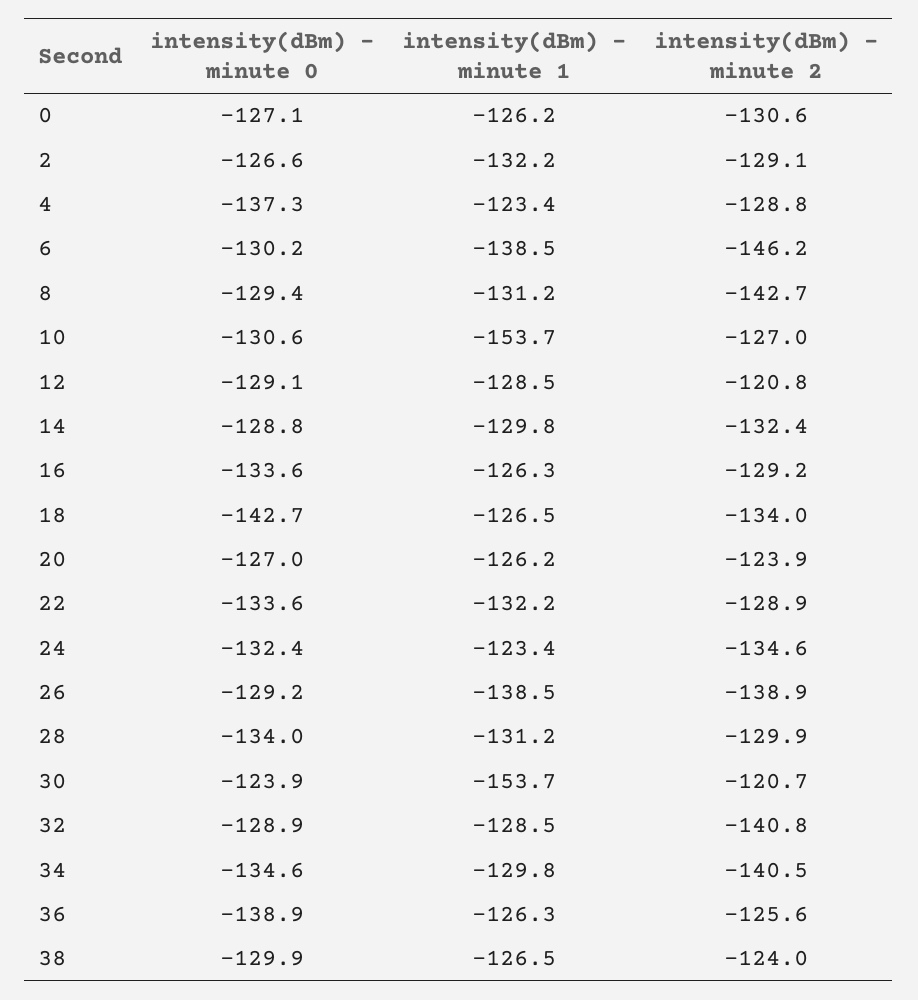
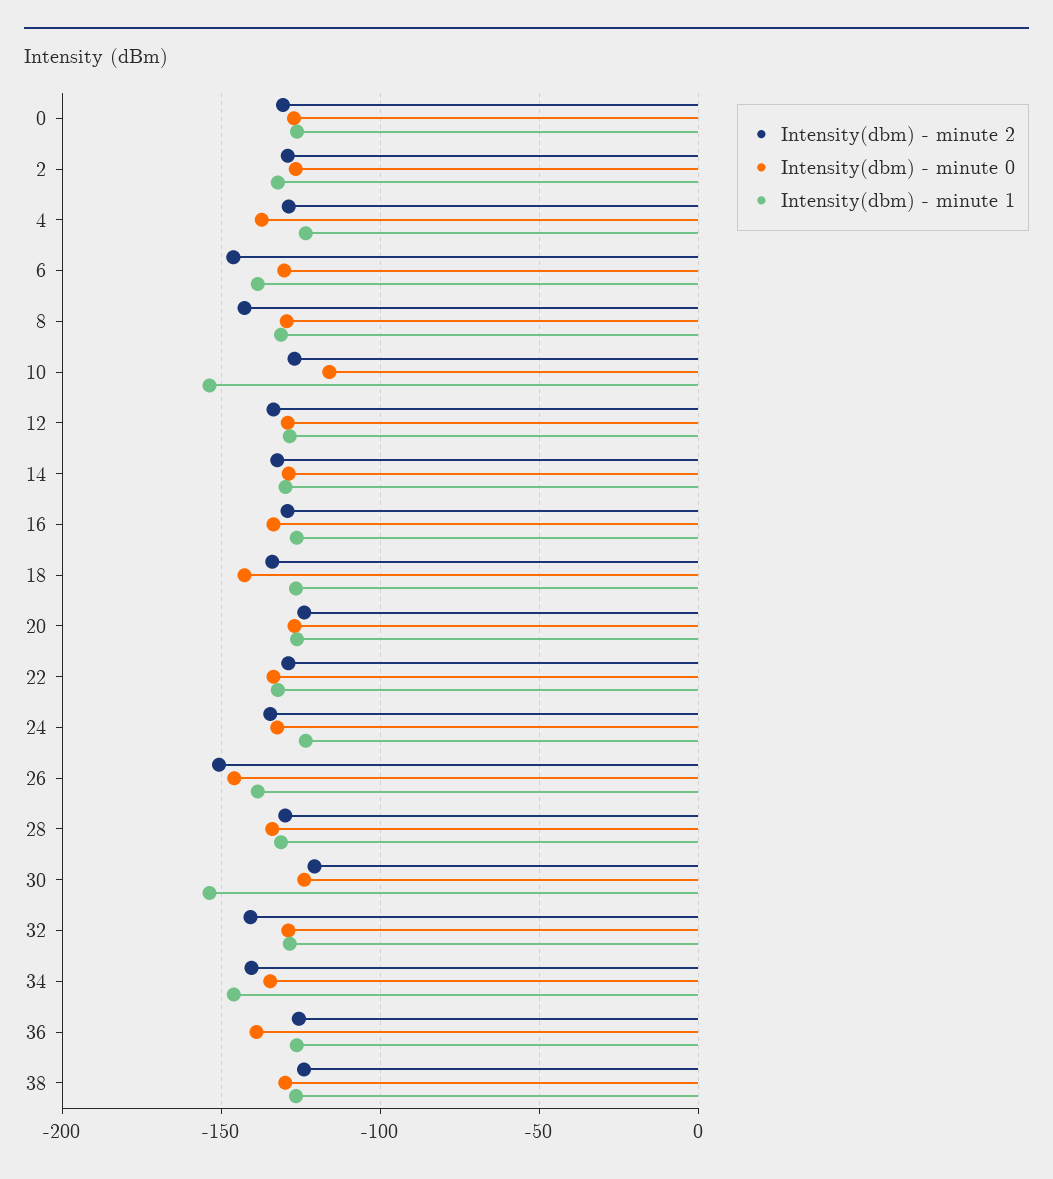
  {
    "intensity(dBm) - minute 0": {
      "0": -127.1,
      "2": -126.6,
      "4": -137.3,
      "6": -130.2,
      "8": -129.4,
-     "10": -130.6,
+     "10": -115,
      "12": -129.1,
      "14": -128.8,
      "16": -133.6,
      "18": -142.7,
      "20": -127,
      "22": -133.6,
      "24": -132.4,
-     "26": -129.2,
+     "26": -145,
      "28": -134,
      "30": -123.9,
      "32": -128.9,
      "34": -134.6,
      "36": -138.9,
      "38": -129.9
    },
    "intensity(dBm) - minute 1": {
      "0": -126.2,
      "2": -132.2,
      "4": -123.4,
      "6": -138.5,
      "8": -131.2,
      "10": -153.7,
      "12": -128.5,
      "14": -129.8,
      "16": -126.3,
      "18": -126.5,
      "20": -126.2,
      "22": -132.2,
      "24": -123.4,
      "26": -138.5,
      "28": -131.2,
      "30": -153.7,
      "32": -128.5,
-     "34": -129.8,
+     "34": -145,
      "36": -126.3,
      "38": -126.5
    },
    "intensity(dBm) - minute 2": {
      "0": -130.6,
      "2": -129.1,
      "4": -128.8,
      "6": -146.2,
      "8": -142.7,
      "10": -127,
-     "12": -120.8,
+     "12": -135,
      "14": -132.4,
      "16": -129.2,
      "18": -134,
      "20": -123.9,
      "22": -128.9,
      "24": -134.6,
-     "26": -138.9,
+     "26": -150,
      "28": -129.9,
      "30": -120.7,
      "32": -140.8,
      "34": -140.5,
      "36": -125.6,
      "38": -124
    }
  }

